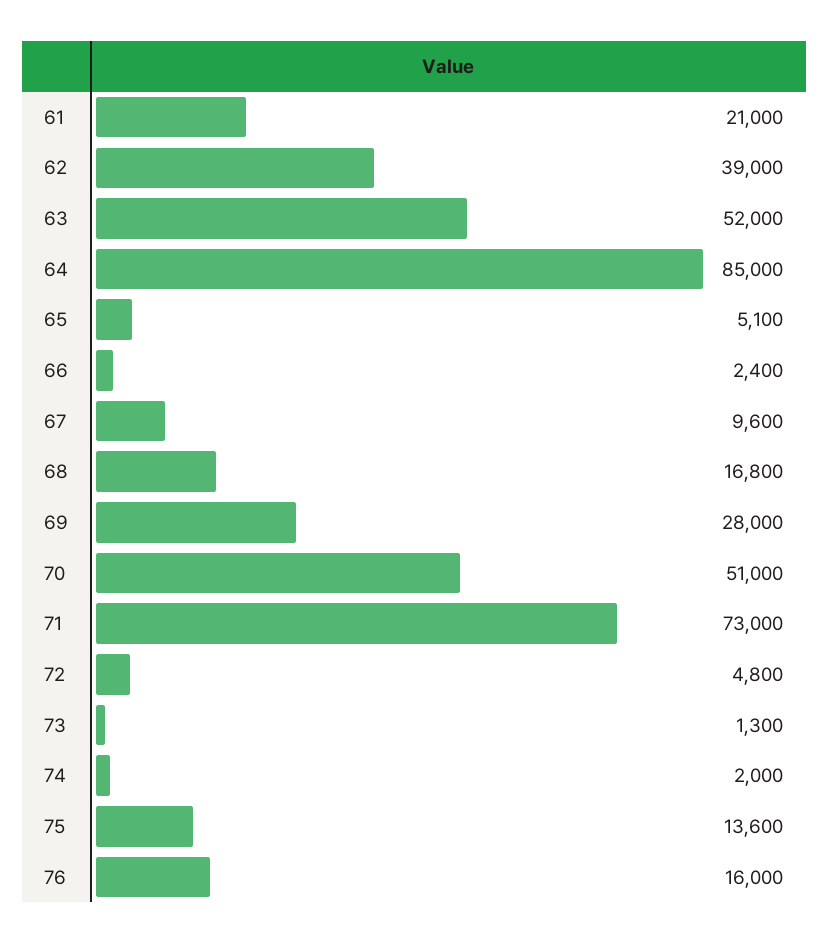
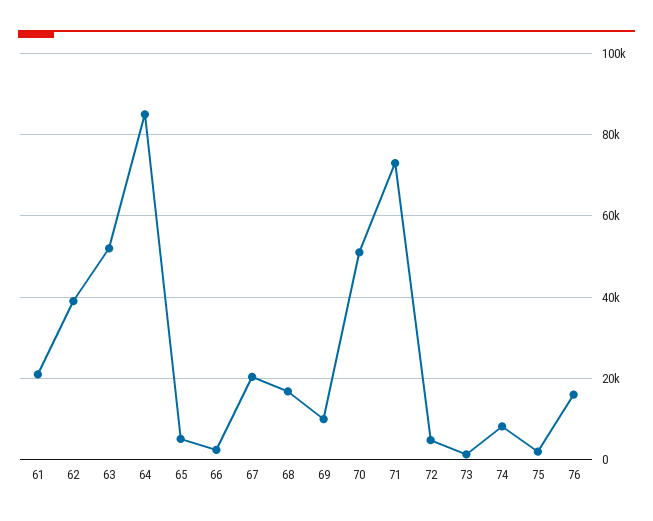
  {
    "61": 21000,
    "62": 39000,
    "63": 52000,
    "64": 85000,
    "65": 5100,
    "66": 2400,
-   "67": 9600,
+   "67": 20000,
    "68": 16800,
-   "69": 28000,
+   "69": 10000,
    "70": 51000,
    "71": 73000,
    "72": 4800,
    "73": 1300,
-   "74": 2000,
+   "74": 8000,
-   "75": 13600,
+   "75": 2000,
    "76": 16000
  }

